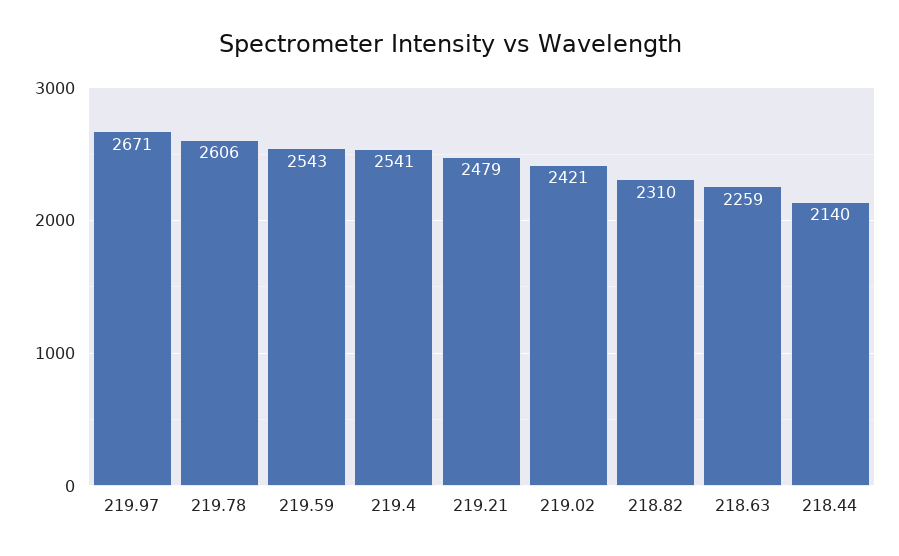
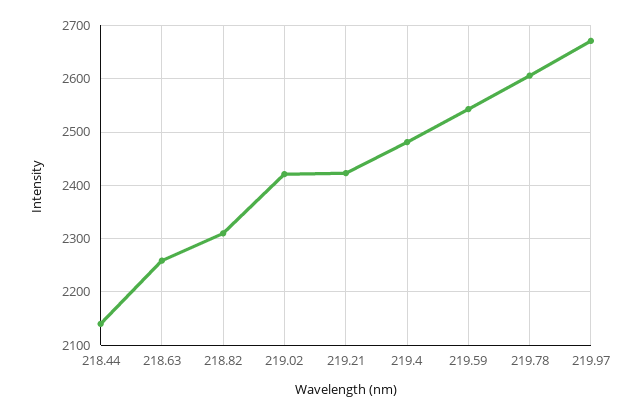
  {
    "219.97": 2671,
    "219.78": 2606,
    "219.59": 2543,
-   "219.4": 2541,
+   "219.4": 2480,
-   "219.21": 2479,
+   "219.21": 2420,
    "219.02": 2421,
    "218.82": 2310,
    "218.63": 2259,
    "218.44": 2140
  }

